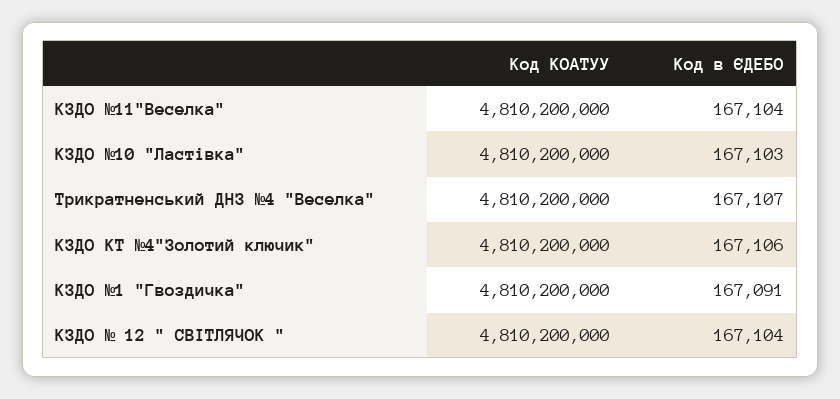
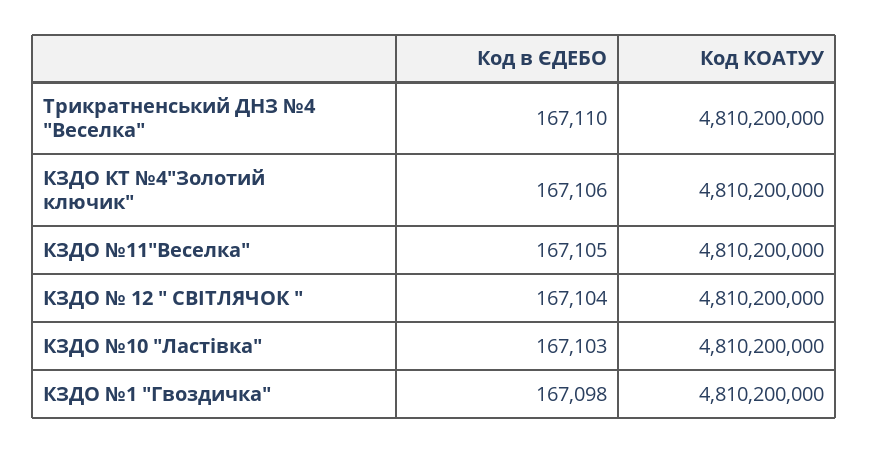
  {
    "Код КОАТУУ": {
      "КЗДО №11\"Веселка\"": 4810200000,
      "КЗДО №10 \"Ластівка\"": 4810200000,
      "Трикратненський ДНЗ №4 \"Веселка\"": 4810200000,
      "КЗДО КТ №4\"Золотий ключик\"": 4810200000,
      "КЗДО №1 \"Гвоздичка\"": 4810200000,
      "КЗДО № 12 \" СВІТЛЯЧОК \"": 4810200000
    },
    "Код в ЄДЕБО": {
-     "КЗДО №11\"Веселка\"": 167104,
+     "КЗДО №11\"Веселка\"": 167105,
      "КЗДО №10 \"Ластівка\"": 167103,
-     "Трикратненський ДНЗ №4 \"Веселка\"": 167107,
+     "Трикратненський ДНЗ №4 \"Веселка\"": 167110,
      "КЗДО КТ №4\"Золотий ключик\"": 167106,
-     "КЗДО №1 \"Гвоздичка\"": 167091,
+     "КЗДО №1 \"Гвоздичка\"": 167098,
      "КЗДО № 12 \" СВІТЛЯЧОК \"": 167104
    }
  }

